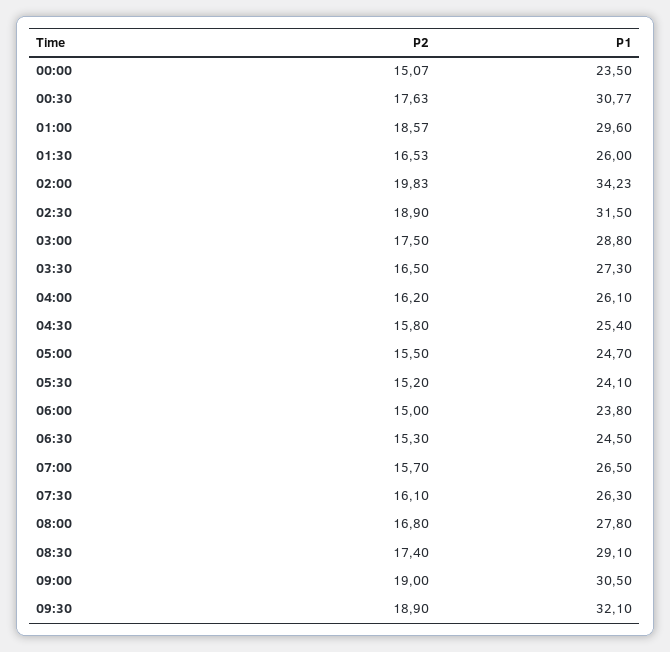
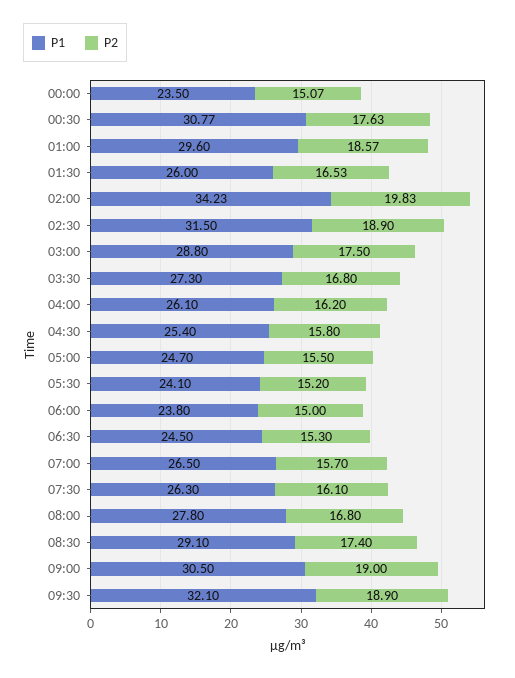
  {
    "P2": {
      "00:00": 15.07,
      "00:30": 17.63,
      "01:00": 18.57,
      "01:30": 16.53,
      "02:00": 19.83,
      "02:30": 18.9,
      "03:00": 17.5,
-     "03:30": 16.5,
+     "03:30": 16.8,
      "04:00": 16.2,
      "04:30": 15.8,
      "05:00": 15.5,
      "05:30": 15.2,
      "06:00": 15,
      "06:30": 15.3,
      "07:00": 15.7,
      "07:30": 16.1,
      "08:00": 16.8,
      "08:30": 17.4,
      "09:00": 19,
      "09:30": 18.9
    },
    "P1": {
      "00:00": 23.5,
      "00:30": 30.77,
      "01:00": 29.6,
      "01:30": 26,
      "02:00": 34.23,
      "02:30": 31.5,
      "03:00": 28.8,
      "03:30": 27.3,
      "04:00": 26.1,
      "04:30": 25.4,
      "05:00": 24.7,
      "05:30": 24.1,
      "06:00": 23.8,
      "06:30": 24.5,
      "07:00": 26.5,
      "07:30": 26.3,
      "08:00": 27.8,
      "08:30": 29.1,
      "09:00": 30.5,
      "09:30": 32.1
    }
  }

